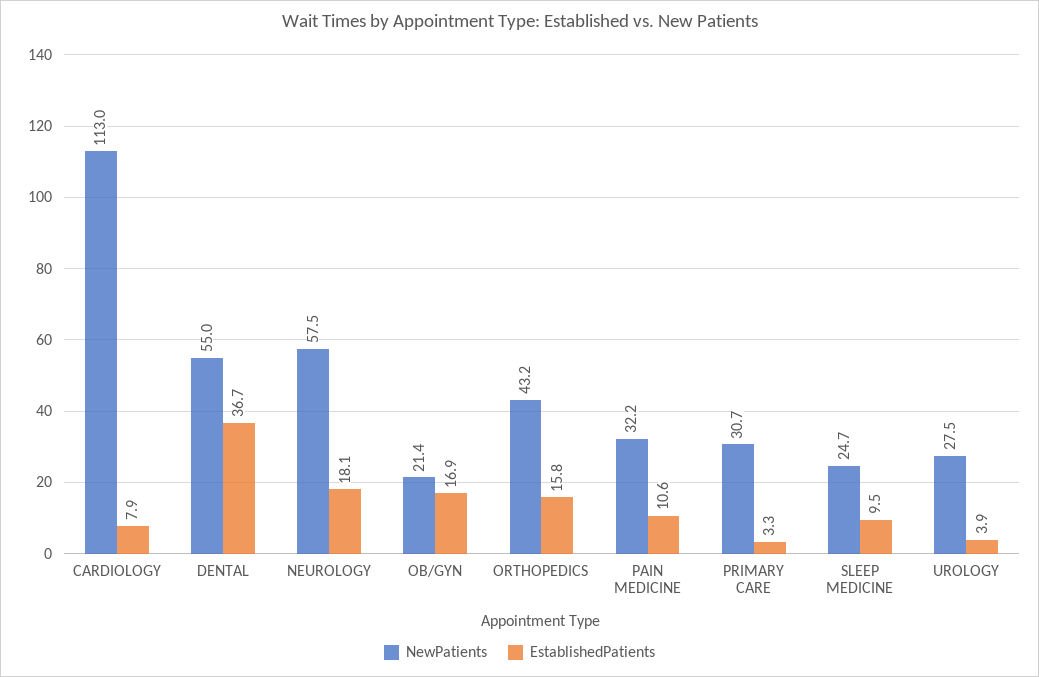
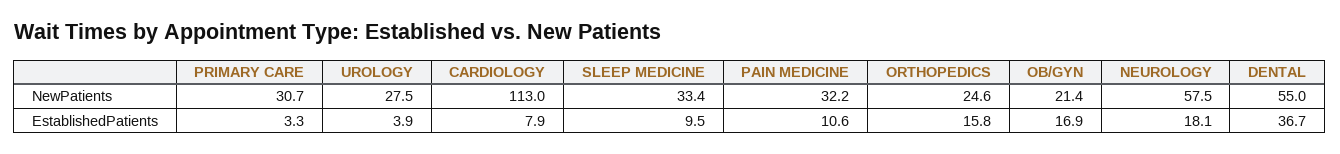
  {
    "NewPatients": {
      "CARDIOLOGY": 113,
      "DENTAL": 55,
      "NEUROLOGY": 57.5,
      "OB/GYN": 21.4,
-     "ORTHOPEDICS": 43.2,
+     "ORTHOPEDICS": 24.6,
      "PAIN MEDICINE": 32.2,
      "PRIMARY CARE": 30.7,
-     "SLEEP MEDICINE": 24.7,
+     "SLEEP MEDICINE": 33.4,
      "UROLOGY": 27.5
    },
    "EstablishedPatients": {
      "CARDIOLOGY": 7.9,
      "DENTAL": 36.7,
      "NEUROLOGY": 18.1,
      "OB/GYN": 16.9,
      "ORTHOPEDICS": 15.8,
      "PAIN MEDICINE": 10.6,
      "PRIMARY CARE": 3.3,
      "SLEEP MEDICINE": 9.5,
      "UROLOGY": 3.9
    }
  }

